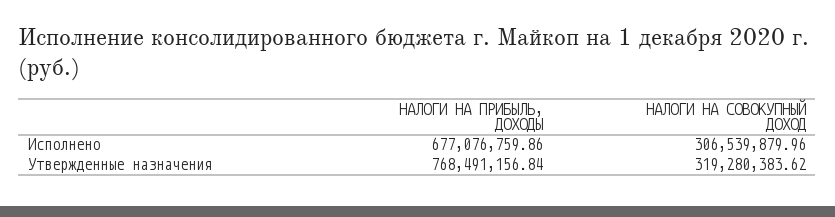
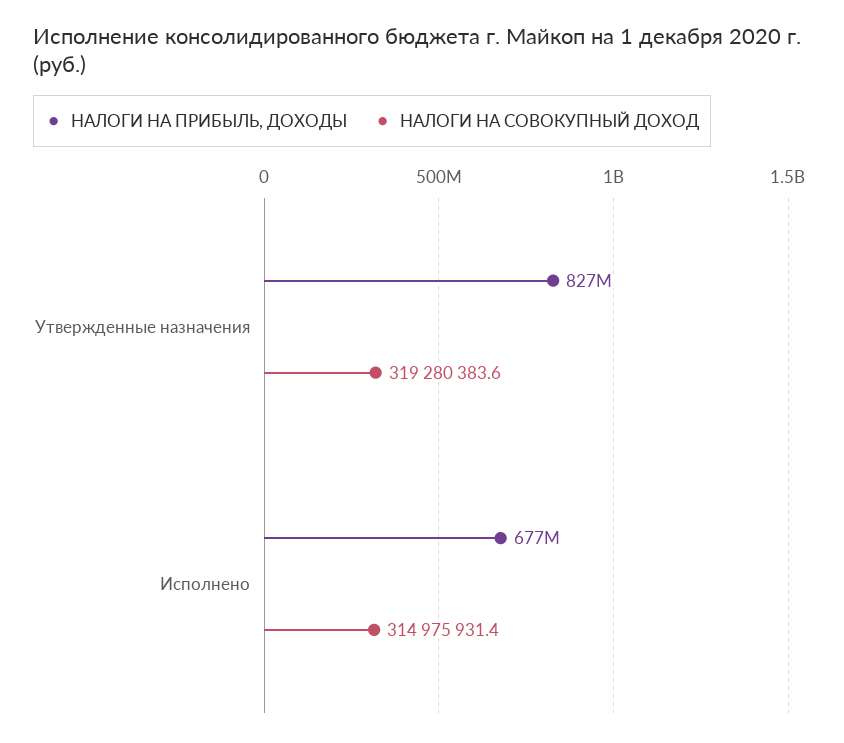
  {
    "НАЛОГИ НА ПРИБЫЛЬ, ДОХОДЫ": {
      "Исполнено": 677076759.86,
-     "Утвержденные назначения": 768491156.84
+     "Утвержденные назначения": 827000000
    },
    "НАЛОГИ НА СОВОКУПНЫЙ ДОХОД": {
-     "Исполнено": 306539879.96,
+     "Исполнено": 314975931.4,
      "Утвержденные назначения": 319280383.62
    }
  }

